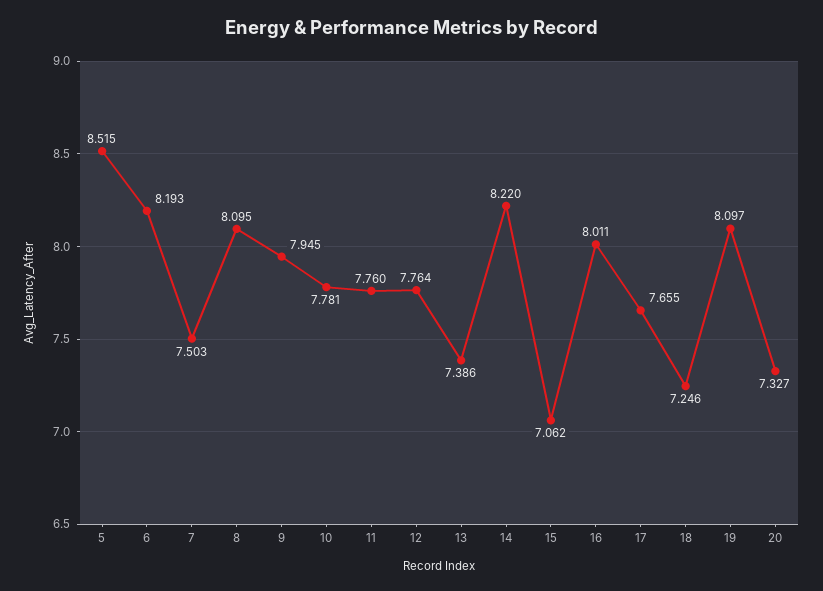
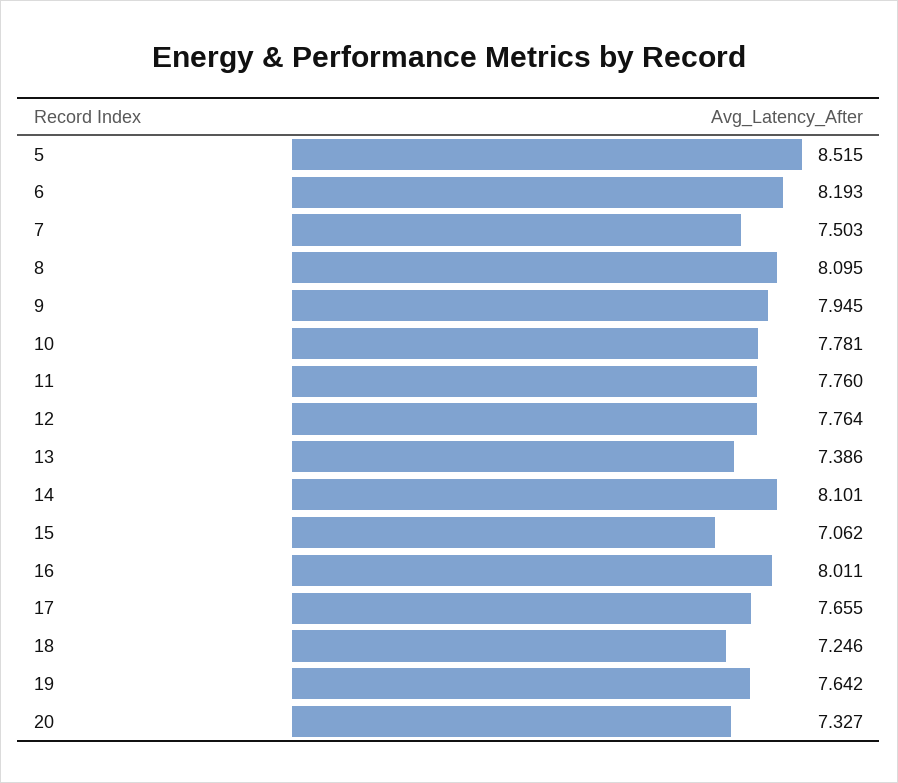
  {
    "5": 8.515,
    "6": 8.193,
    "7": 7.503,
    "8": 8.095,
    "9": 7.945,
    "10": 7.781,
    "11": 7.76,
    "12": 7.764,
    "13": 7.386,
-   "14": 8.22,
+   "14": 8.101,
    "15": 7.062,
    "16": 8.011,
    "17": 7.655,
    "18": 7.246,
-   "19": 8.097,
+   "19": 7.642,
    "20": 7.327
  }

